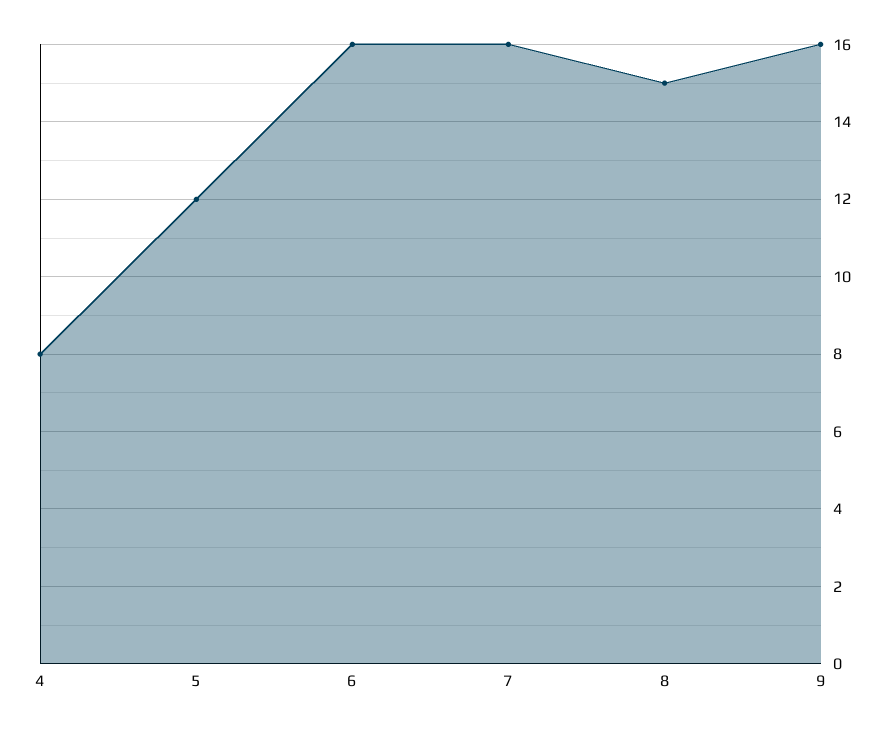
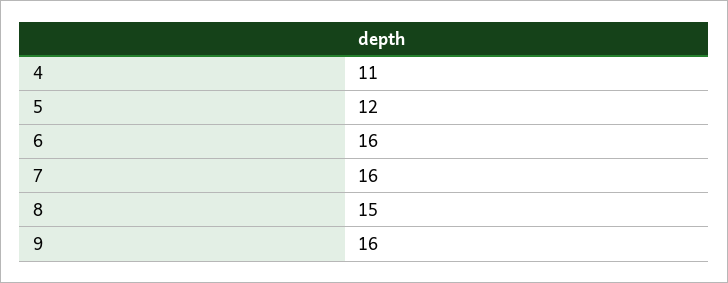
  {
-   "4": 8,
+   "4": 11,
    "5": 12,
    "6": 16,
    "7": 16,
    "8": 15,
    "9": 16
  }

